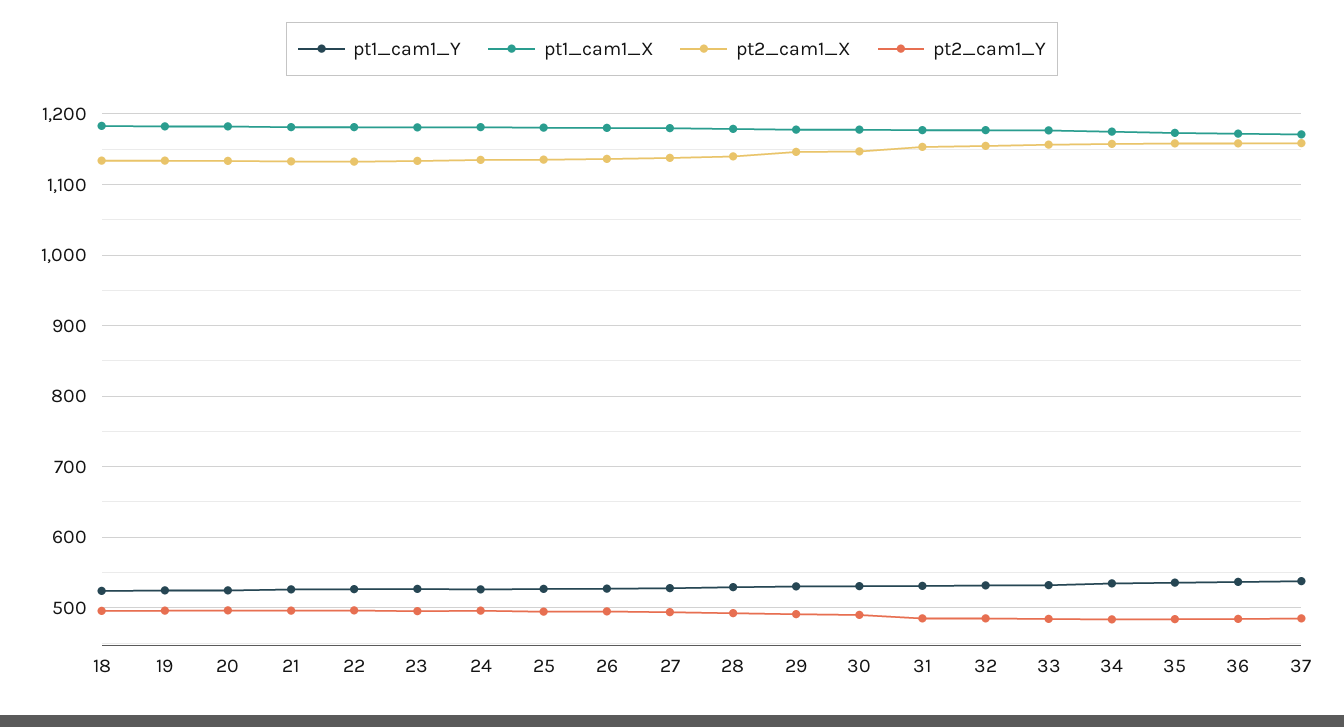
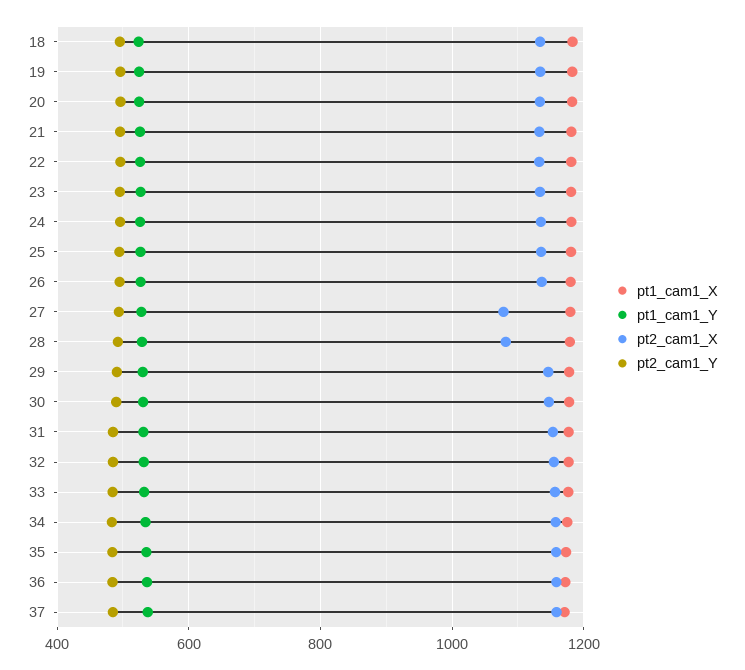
  {
    "pt1_cam1_Y": {
      "18": 520,
      "19": 520,
      "20": 520,
      "21": 530,
      "22": 530,
      "23": 530,
      "24": 530,
      "25": 530,
      "26": 530,
      "27": 530,
      "28": 530,
      "29": 530,
      "30": 530,
      "31": 530,
      "32": 530,
      "33": 530,
      "34": 530,
      "35": 540,
      "36": 540,
      "37": 540
    },
    "pt1_cam1_X": {
      "18": 1180,
      "19": 1180,
      "20": 1180,
      "21": 1180,
      "22": 1180,
      "23": 1180,
      "24": 1180,
      "25": 1180,
      "26": 1180,
      "27": 1180,
      "28": 1180,
      "29": 1180,
      "30": 1180,
      "31": 1180,
      "32": 1180,
      "33": 1180,
      "34": 1170,
      "35": 1170,
      "36": 1170,
      "37": 1170
    },
    "pt2_cam1_X": {
      "18": 1130,
      "19": 1130,
      "20": 1130,
      "21": 1130,
      "22": 1130,
      "23": 1130,
      "24": 1130,
      "25": 1140,
      "26": 1140,
-     "27": 1140,
+     "27": 1080,
-     "28": 1140,
+     "28": 1080,
      "29": 1150,
      "30": 1150,
      "31": 1150,
      "32": 1150,
      "33": 1160,
      "34": 1160,
      "35": 1160,
      "36": 1160,
      "37": 1160
    },
    "pt2_cam1_Y": {
      "18": 500,
      "19": 500,
      "20": 500,
      "21": 500,
      "22": 500,
      "23": 500,
      "24": 500,
      "25": 490,
      "26": 500,
      "27": 490,
      "28": 490,
      "29": 490,
      "30": 490,
      "31": 490,
      "32": 490,
      "33": 480,
      "34": 480,
      "35": 480,
      "36": 480,
      "37": 480
    }
  }

